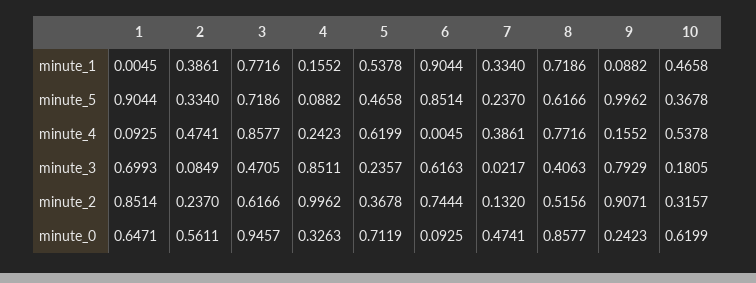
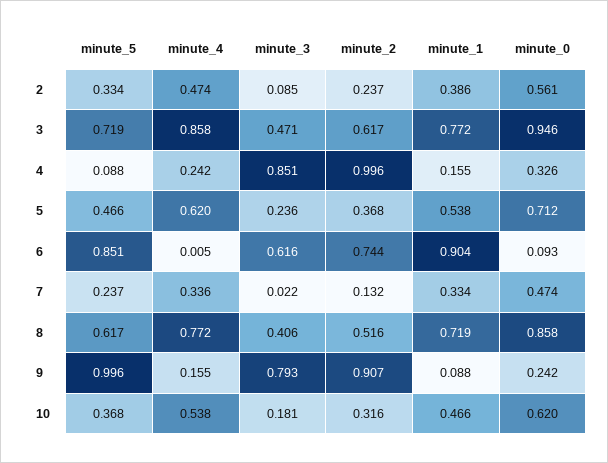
  {
-   "1": {
-     "minute_1": 0.0045,
-     "minute_5": 0.9044,
-     "minute_4": 0.0925,
-     "minute_3": 0.6993,
-     "minute_2": 0.8514,
-     "minute_0": 0.6471
-   },
    "2": {
      "minute_1": 0.3861,
      "minute_5": 0.334,
      "minute_4": 0.4741,
      "minute_3": 0.0849,
      "minute_2": 0.237,
      "minute_0": 0.5611
    },
    "3": {
      "minute_1": 0.7716,
      "minute_5": 0.7186,
      "minute_4": 0.8577,
      "minute_3": 0.4705,
      "minute_2": 0.6166,
      "minute_0": 0.9457
    },
    "4": {
      "minute_1": 0.1552,
      "minute_5": 0.0882,
      "minute_4": 0.2423,
      "minute_3": 0.8511,
      "minute_2": 0.9962,
      "minute_0": 0.3263
    },
    "5": {
      "minute_1": 0.5378,
      "minute_5": 0.4658,
      "minute_4": 0.6199,
      "minute_3": 0.2357,
      "minute_2": 0.3678,
      "minute_0": 0.7119
    },
    "6": {
      "minute_1": 0.9044,
      "minute_5": 0.8514,
      "minute_4": 0.0045,
      "minute_3": 0.6163,
      "minute_2": 0.7444,
      "minute_0": 0.0925
    },
    "7": {
      "minute_1": 0.334,
      "minute_5": 0.237,
-     "minute_4": 0.3861,
+     "minute_4": 0.336,
      "minute_3": 0.0217,
      "minute_2": 0.132,
      "minute_0": 0.4741
    },
    "8": {
      "minute_1": 0.7186,
      "minute_5": 0.6166,
      "minute_4": 0.7716,
      "minute_3": 0.4063,
      "minute_2": 0.5156,
      "minute_0": 0.8577
    },
    "9": {
      "minute_1": 0.0882,
      "minute_5": 0.9962,
      "minute_4": 0.1552,
      "minute_3": 0.7929,
      "minute_2": 0.9071,
      "minute_0": 0.2423
    },
    "10": {
      "minute_1": 0.4658,
      "minute_5": 0.3678,
      "minute_4": 0.5378,
      "minute_3": 0.1805,
      "minute_2": 0.3157,
      "minute_0": 0.6199
    }
  }

